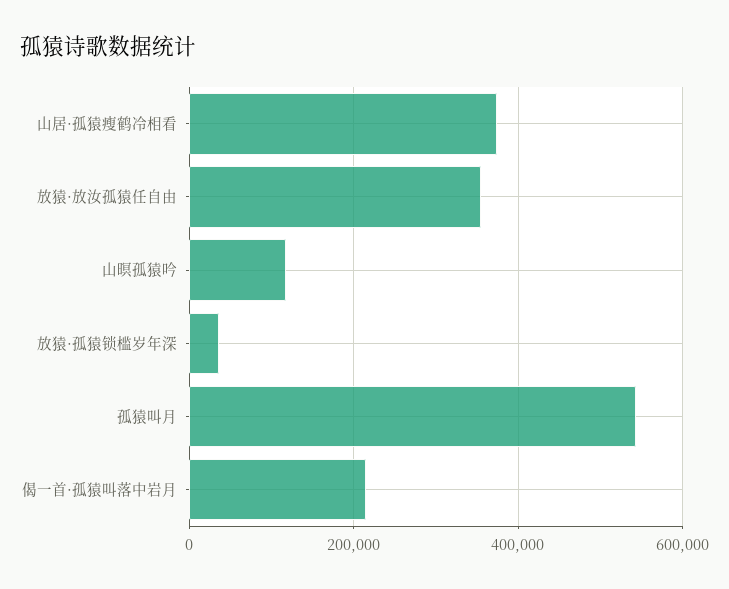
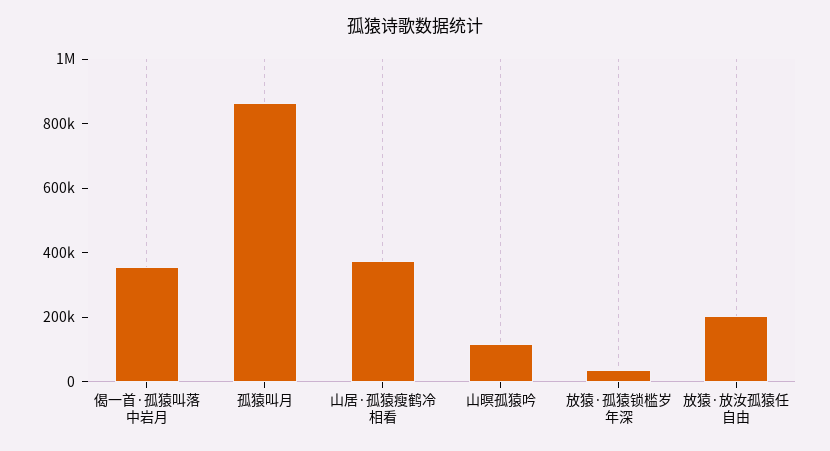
  {
    "山居·孤猿瘦鹤冷相看": 380000,
-   "放猿·放汝孤猿任自由": 360000,
+   "放猿·放汝孤猿任自由": 200000,
    "山暝孤猿吟": 120000,
    "放猿·孤猿锁槛岁年深": 40000,
-   "孤猿叫月": 540000,
+   "孤猿叫月": 850000,
-   "偈一首·孤猿叫落中岩月": 220000
+   "偈一首·孤猿叫落中岩月": 350000
  }

